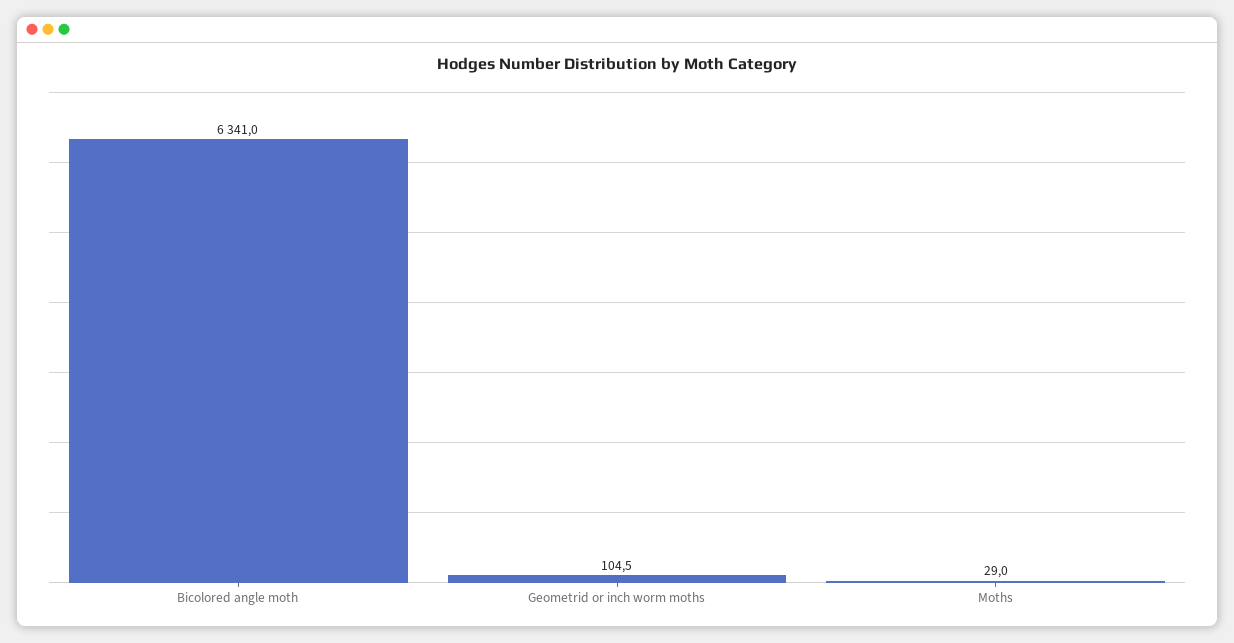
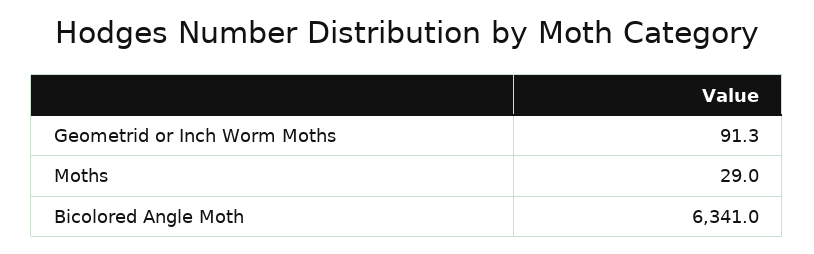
  {
    "Bicolored angle moth": 6341,
-   "Geometrid or inch worm moths": 104.5,
+   "Geometrid or inch worm moths": 91.3,
    "Moths": 29
  }

